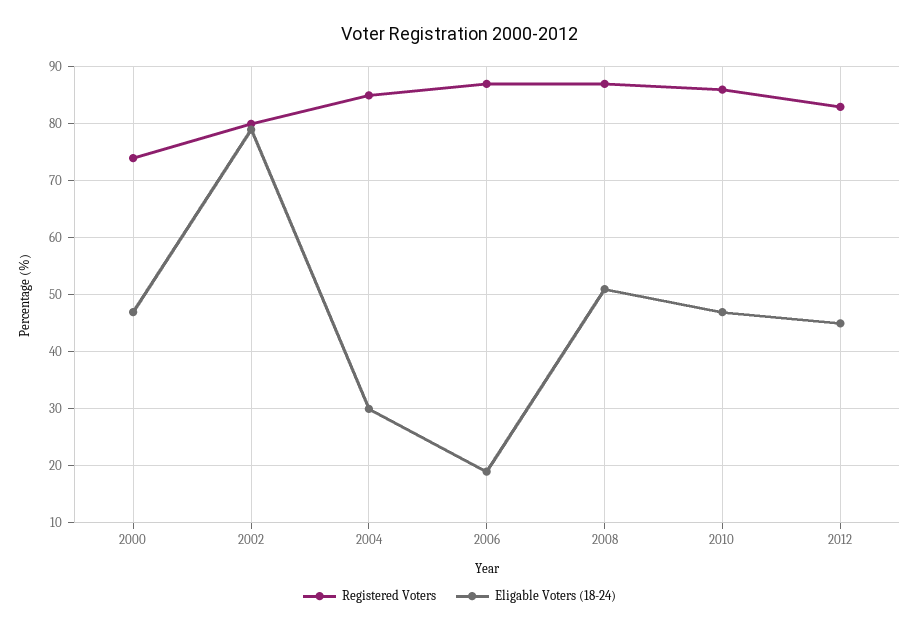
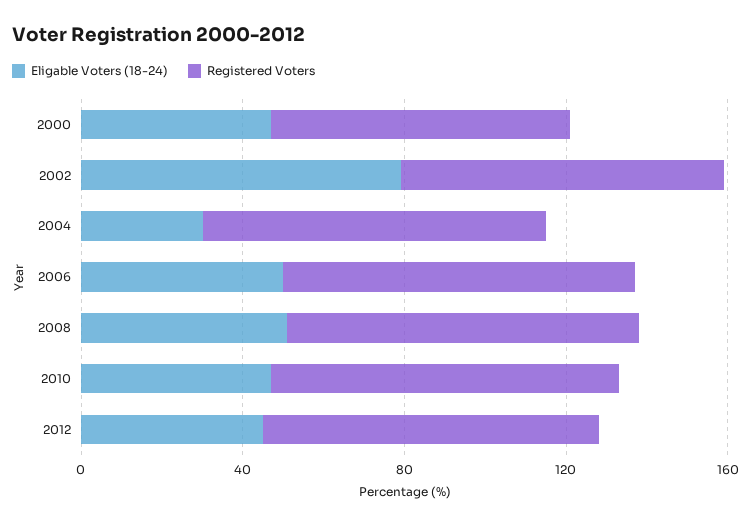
  {
    "Registered Voters": {
      "2000": 75,
      "2002": 80,
      "2004": 85,
      "2006": 85,
      "2008": 85,
      "2010": 85,
      "2012": 85
    },
    "Eligable Voters (18-24)": {
      "2000": 45,
      "2002": 80,
      "2004": 30,
-     "2006": 20,
+     "2006": 50,
      "2008": 50,
      "2010": 45,
      "2012": 45
    }
  }

